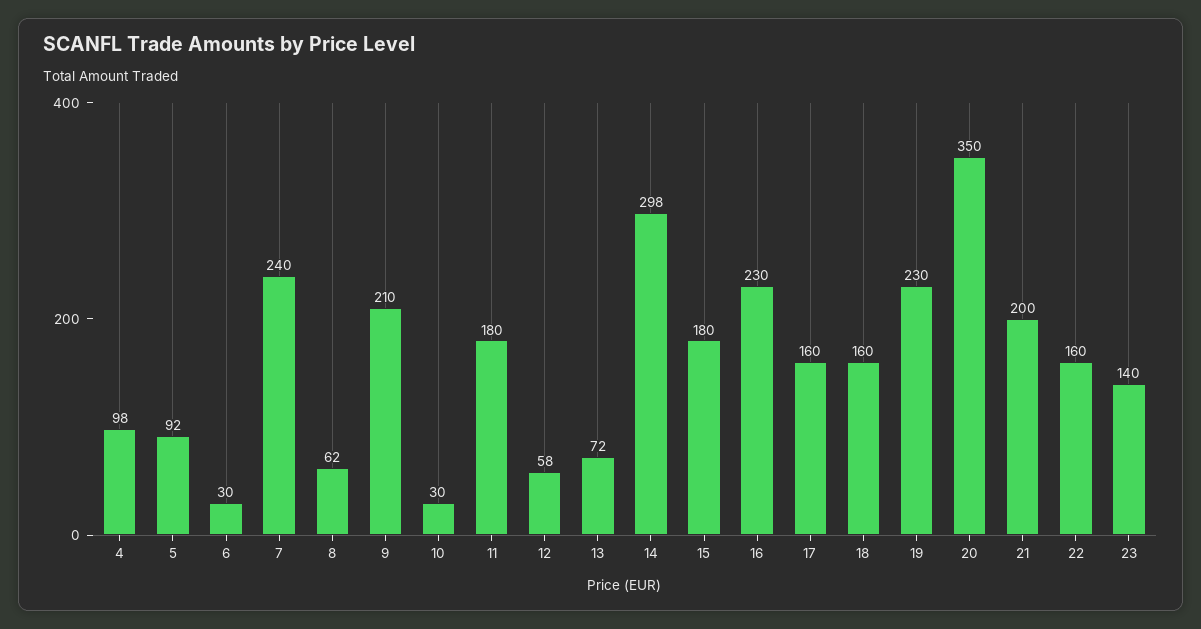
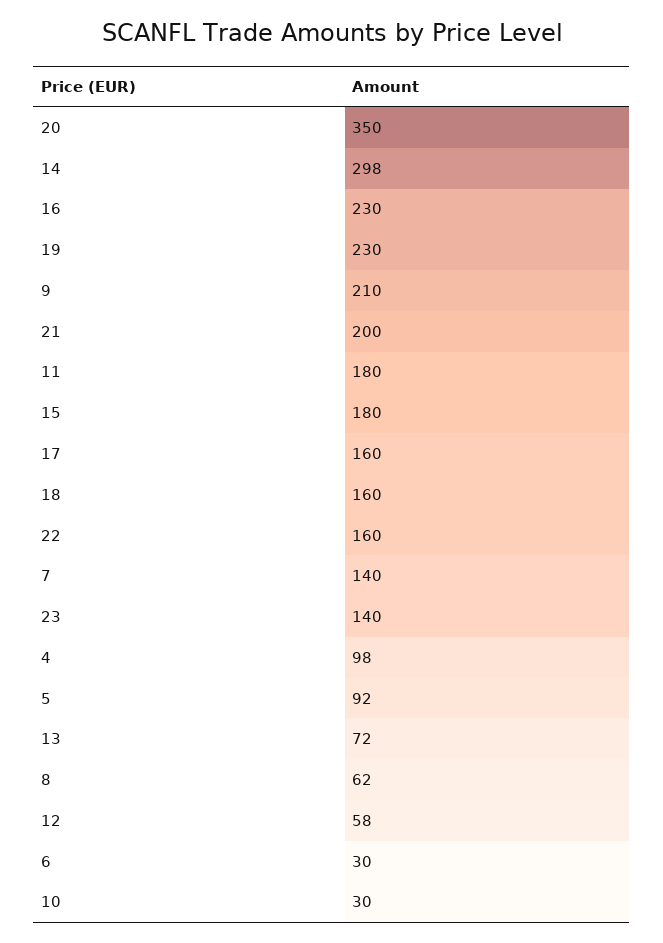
  {
    "4": 98,
    "5": 92,
    "6": 30,
-   "7": 240,
+   "7": 140,
    "8": 62,
    "9": 210,
    "10": 30,
    "11": 180,
    "12": 58,
    "13": 72,
    "14": 298,
    "15": 180,
    "16": 230,
    "17": 160,
    "18": 160,
    "19": 230,
    "20": 350,
    "21": 200,
    "22": 160,
    "23": 140
  }

